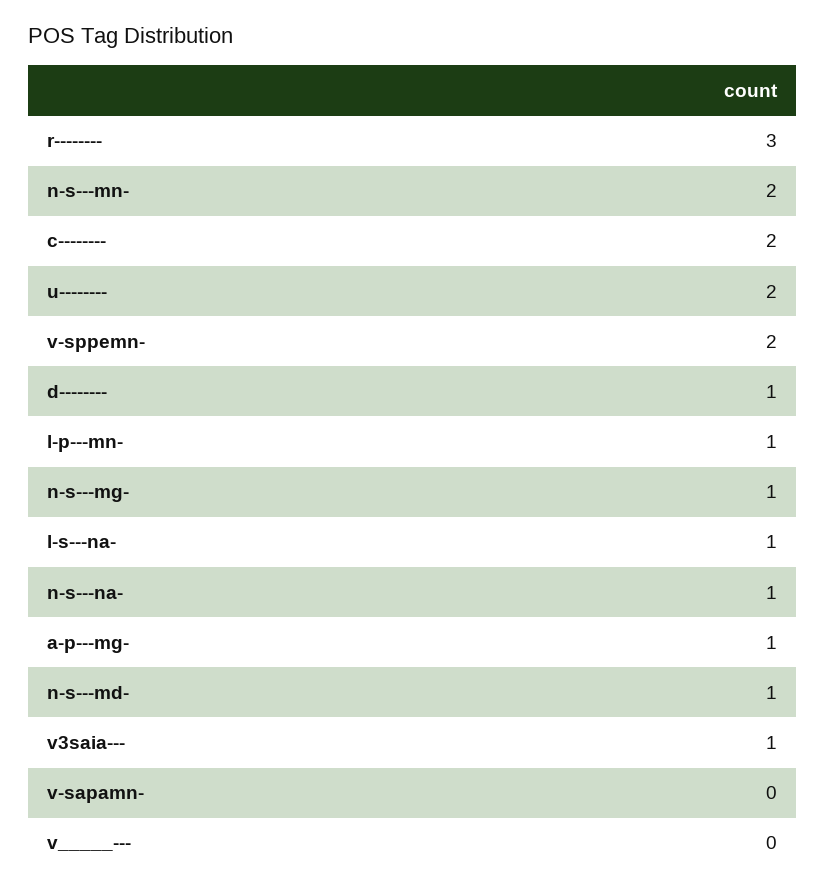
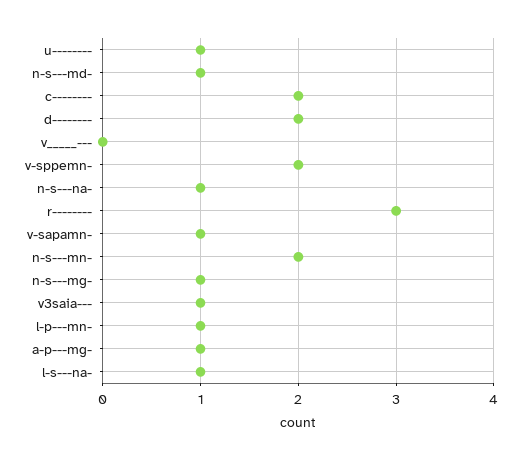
  {
    "r--------": 3,
    "n-s---mn-": 2,
    "c--------": 2,
-   "u--------": 2,
+   "u--------": 1,
    "v-sppemn-": 2,
-   "d--------": 1,
+   "d--------": 2,
    "l-p---mn-": 1,
    "n-s---mg-": 1,
    "l-s---na-": 1,
    "n-s---na-": 1,
    "a-p---mg-": 1,
    "n-s---md-": 1,
    "v3saia---": 1,
-   "v-sapamn-": 0,
+   "v-sapamn-": 1,
    "v_____---": 0
  }

